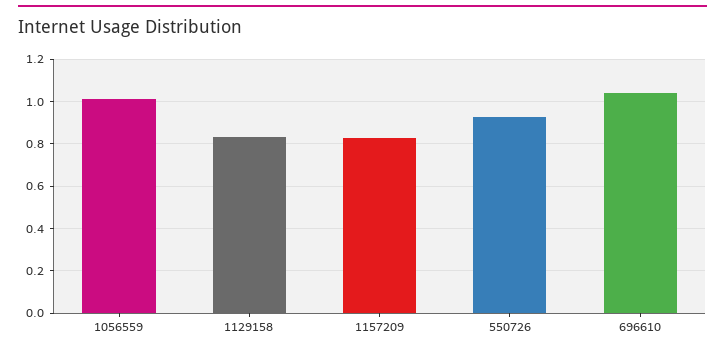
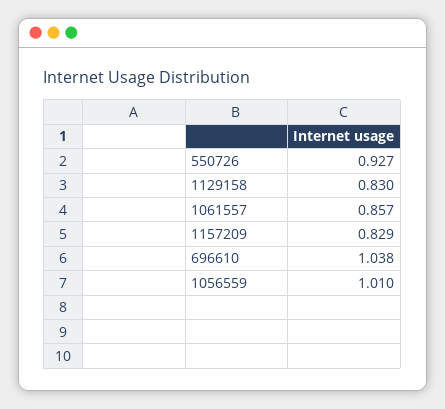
  {
    "1056559": 1.01,
    "1129158": 0.83,
    "1157209": 0.829,
    "550726": 0.927,
-   "696610": 1.038
+   "696610": 1.038,
+   "1061557": 0.857
  }

